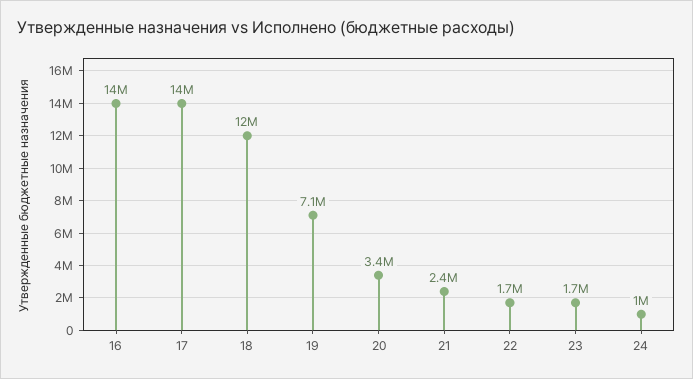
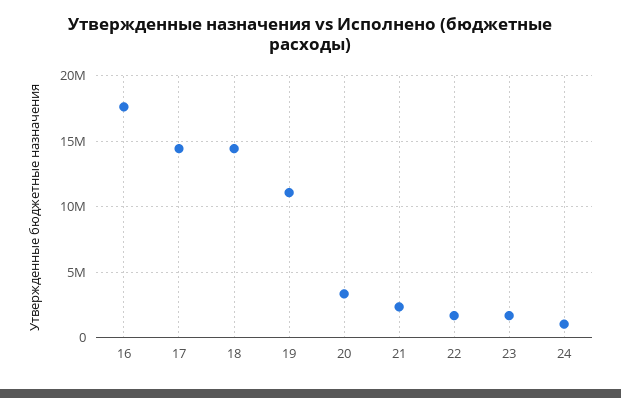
  {
-   "16": 14000000,
+   "16": 17500000,
    "17": 14000000,
-   "18": 12000000,
+   "18": 14500000,
-   "19": 7100000,
+   "19": 11000000,
    "20": 3400000,
    "21": 2400000,
    "22": 1700000,
    "23": 1700000,
    "24": 1000000
  }

